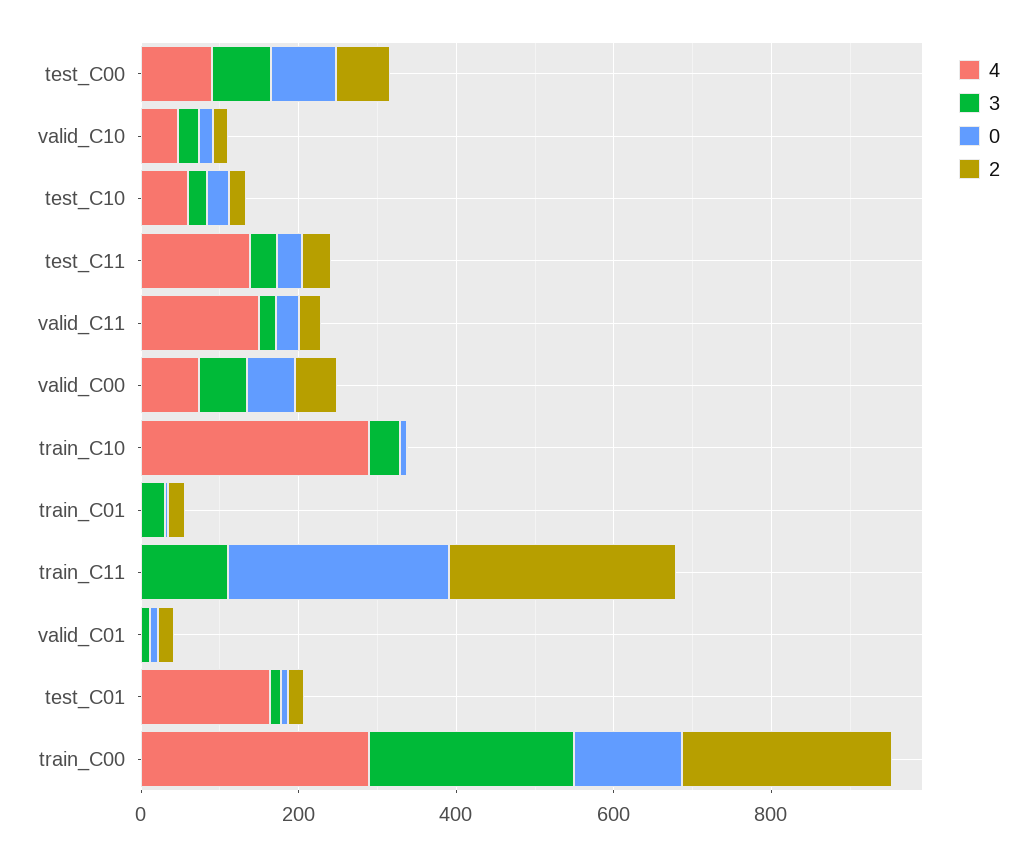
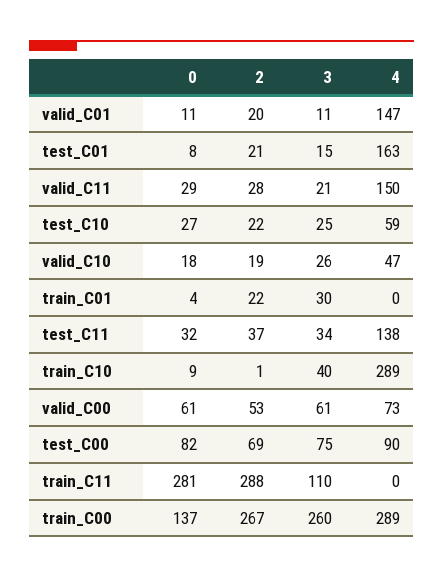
  {
    "4": {
      "test_C00": 90,
      "valid_C10": 47,
      "test_C10": 59,
      "test_C11": 138,
      "valid_C11": 150,
      "valid_C00": 73,
      "train_C10": 289,
      "train_C01": 0,
      "train_C11": 0,
-     "valid_C01": 0,
+     "valid_C01": 147,
      "test_C01": 163,
      "train_C00": 289
    },
    "3": {
      "test_C00": 75,
      "valid_C10": 26,
      "test_C10": 25,
      "test_C11": 34,
      "valid_C11": 21,
      "valid_C00": 61,
      "train_C10": 40,
      "train_C01": 30,
      "train_C11": 110,
      "valid_C01": 11,
      "test_C01": 15,
      "train_C00": 260
    },
    "0": {
      "test_C00": 82,
      "valid_C10": 18,
      "test_C10": 27,
      "test_C11": 32,
      "valid_C11": 29,
      "valid_C00": 61,
      "train_C10": 9,
      "train_C01": 4,
      "train_C11": 281,
      "valid_C01": 11,
      "test_C01": 8,
      "train_C00": 137
    },
    "2": {
      "test_C00": 69,
      "valid_C10": 19,
      "test_C10": 22,
      "test_C11": 37,
      "valid_C11": 28,
      "valid_C00": 53,
      "train_C10": 1,
      "train_C01": 22,
      "train_C11": 288,
      "valid_C01": 20,
      "test_C01": 21,
      "train_C00": 267
    }
  }

